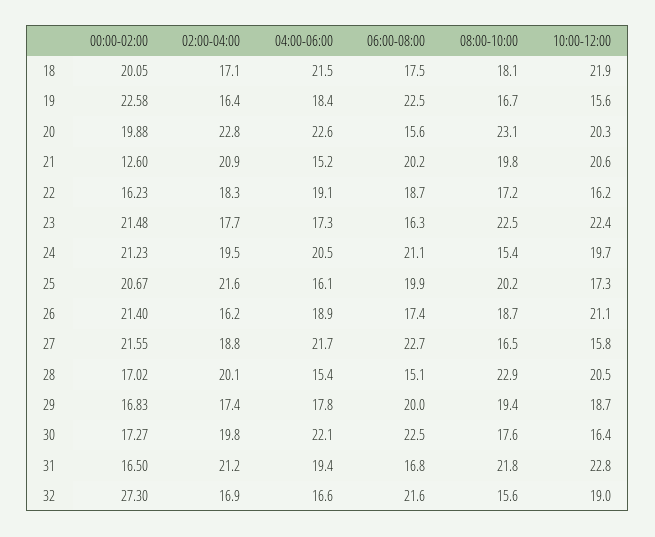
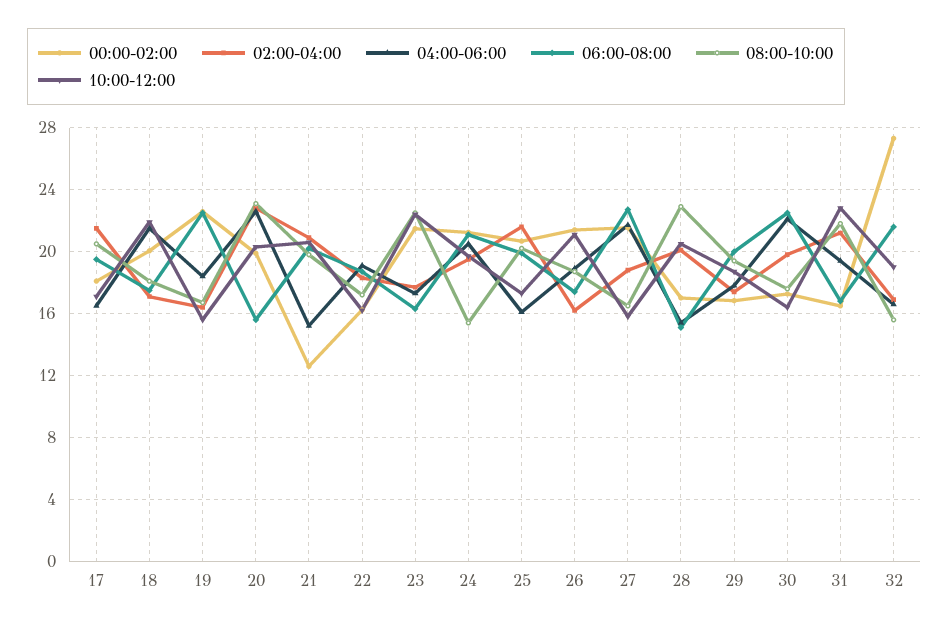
  {
    "00:00-02:00": {
      "18": 20.05,
      "19": 22.58,
      "20": 19.88,
      "21": 12.6,
      "22": 16.23,
      "23": 21.48,
      "24": 21.23,
      "25": 20.67,
      "26": 21.4,
      "27": 21.55,
      "28": 17.02,
      "29": 16.83,
      "30": 17.27,
      "31": 16.5,
-     "32": 27.3
+     "32": 27.3,
+     "17": 18
    },
    "02:00-04:00": {
      "18": 17.1,
      "19": 16.4,
      "20": 22.8,
      "21": 20.9,
      "22": 18.3,
      "23": 17.7,
      "24": 19.5,
      "25": 21.6,
      "26": 16.2,
      "27": 18.8,
      "28": 20.1,
      "29": 17.4,
      "30": 19.8,
      "31": 21.2,
-     "32": 16.9
+     "32": 16.9,
+     "17": 21.5
    },
    "04:00-06:00": {
      "18": 21.5,
      "19": 18.4,
      "20": 22.6,
      "21": 15.2,
      "22": 19.1,
      "23": 17.3,
      "24": 20.5,
      "25": 16.1,
      "26": 18.9,
      "27": 21.7,
      "28": 15.4,
      "29": 17.8,
      "30": 22.1,
      "31": 19.4,
-     "32": 16.6
+     "32": 16.6,
+     "17": 16.5
    },
    "06:00-08:00": {
      "18": 17.5,
      "19": 22.5,
      "20": 15.6,
      "21": 20.2,
      "22": 18.7,
      "23": 16.3,
      "24": 21.1,
      "25": 19.9,
      "26": 17.4,
      "27": 22.7,
      "28": 15.1,
      "29": 20,
      "30": 22.5,
      "31": 16.8,
-     "32": 21.6
+     "32": 21.6,
+     "17": 19.5
    },
    "08:00-10:00": {
      "18": 18.1,
      "19": 16.7,
      "20": 23.1,
      "21": 19.8,
      "22": 17.2,
      "23": 22.5,
      "24": 15.4,
      "25": 20.2,
      "26": 18.7,
      "27": 16.5,
      "28": 22.9,
      "29": 19.4,
      "30": 17.6,
      "31": 21.8,
-     "32": 15.6
+     "32": 15.6,
+     "17": 20.5
    },
    "10:00-12:00": {
      "18": 21.9,
      "19": 15.6,
      "20": 20.3,
      "21": 20.6,
      "22": 16.2,
      "23": 22.4,
      "24": 19.7,
      "25": 17.3,
      "26": 21.1,
      "27": 15.8,
      "28": 20.5,
      "29": 18.7,
      "30": 16.4,
      "31": 22.8,
-     "32": 19
+     "32": 19,
+     "17": 17
    }
  }

